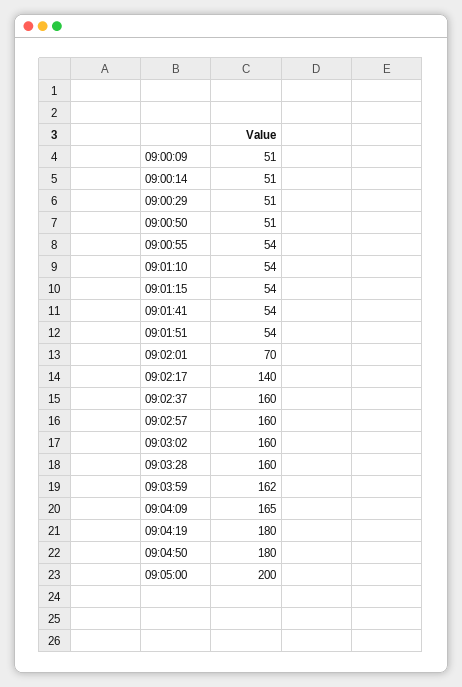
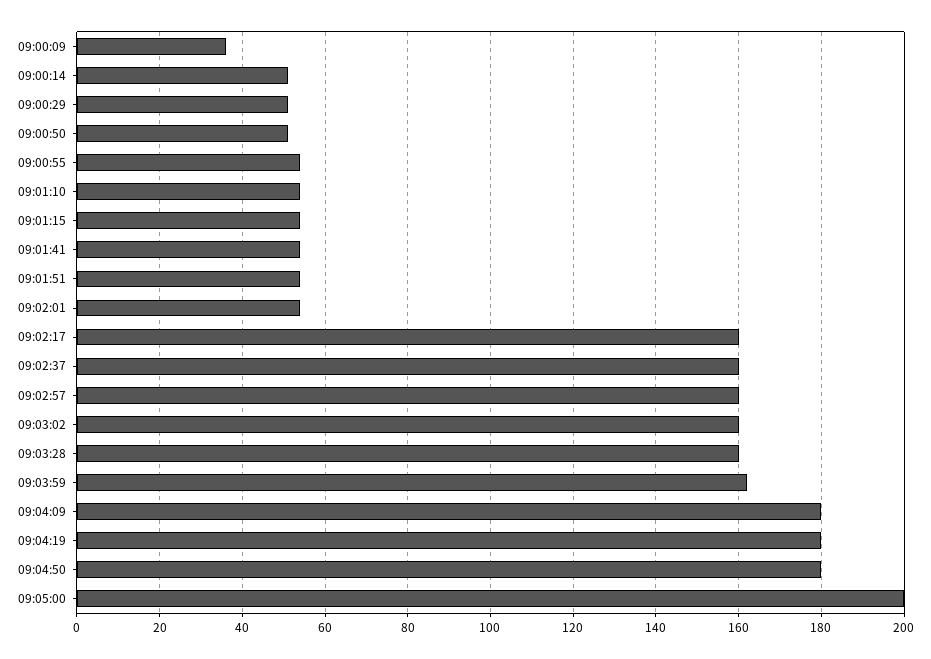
  {
-   "09:00:09": 51,
+   "09:00:09": 35,
    "09:00:14": 51,
    "09:00:29": 51,
    "09:00:50": 51,
    "09:00:55": 54,
    "09:01:10": 54,
    "09:01:15": 54,
    "09:01:41": 54,
    "09:01:51": 54,
-   "09:02:01": 70,
+   "09:02:01": 55,
-   "09:02:17": 140,
+   "09:02:17": 160,
    "09:02:37": 160,
    "09:02:57": 160,
    "09:03:02": 160,
    "09:03:28": 160,
    "09:03:59": 162,
-   "09:04:09": 165,
+   "09:04:09": 180,
    "09:04:19": 180,
    "09:04:50": 180,
    "09:05:00": 200
  }

